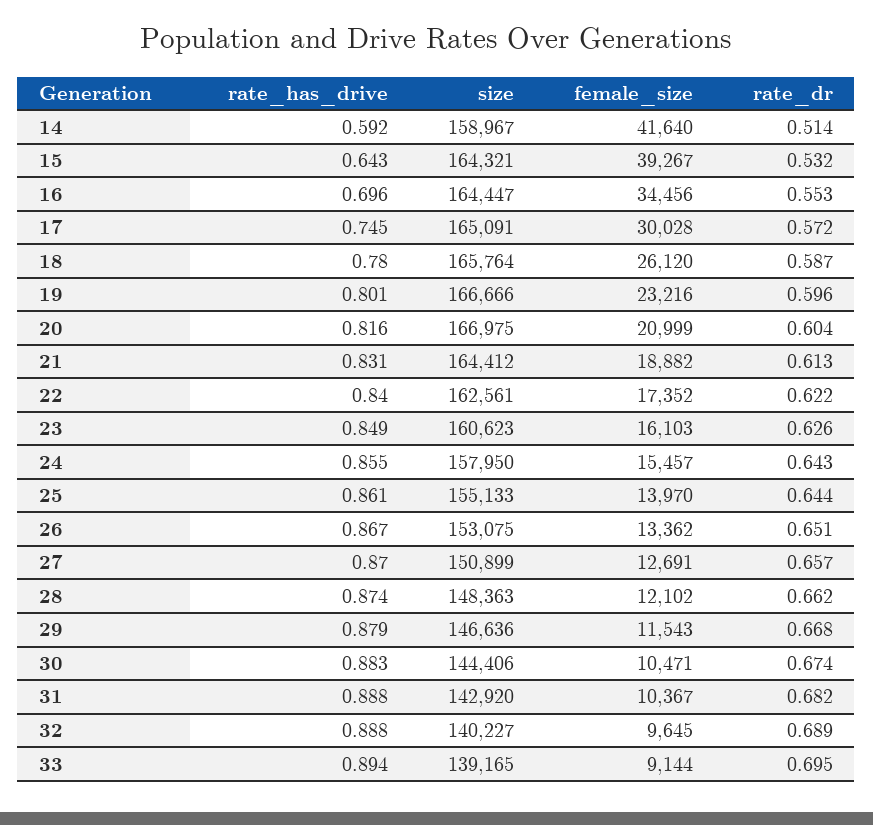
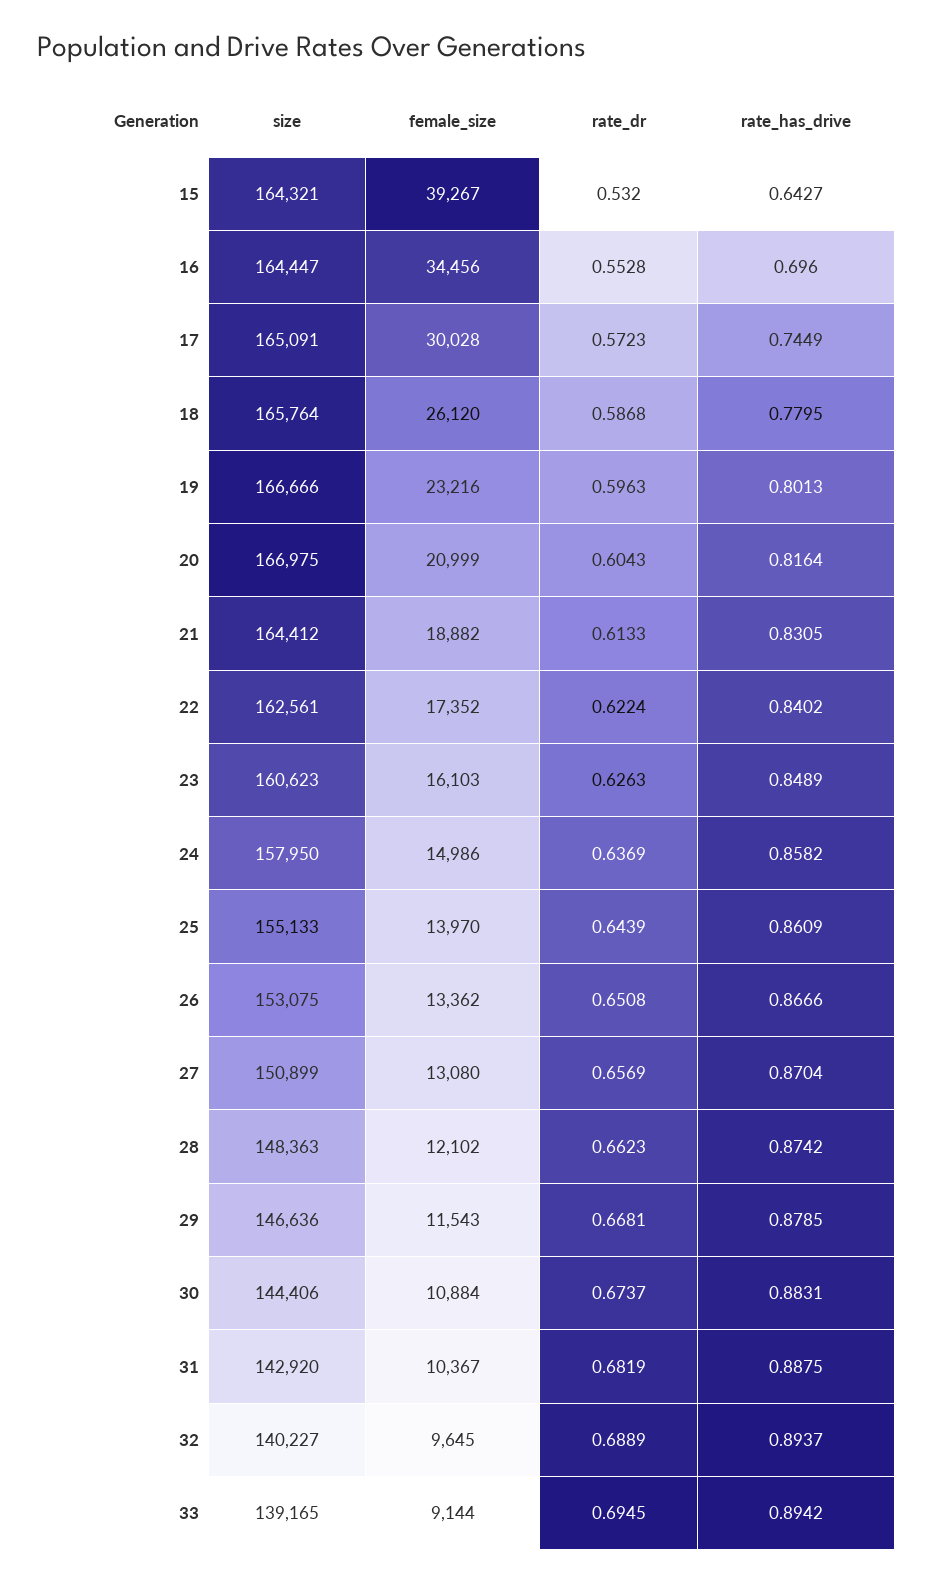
  {
    "rate_has_drive": {
-     "14": 0.592,
      "15": 0.6427,
      "16": 0.696,
      "17": 0.7449,
      "18": 0.7795,
      "19": 0.8013,
      "20": 0.8164,
      "21": 0.8305,
      "22": 0.8402,
      "23": 0.8489,
-     "24": 0.855,
+     "24": 0.8582,
      "25": 0.8609,
      "26": 0.8666,
      "27": 0.8704,
      "28": 0.8742,
      "29": 0.8785,
      "30": 0.8831,
      "31": 0.8875,
-     "32": 0.888,
+     "32": 0.8937,
      "33": 0.8942
    },
    "size": {
-     "14": 158967,
      "15": 164321,
      "16": 164447,
      "17": 165091,
      "18": 165764,
      "19": 166666,
      "20": 166975,
      "21": 164412,
      "22": 162561,
      "23": 160623,
      "24": 157950,
      "25": 155133,
      "26": 153075,
      "27": 150899,
      "28": 148363,
      "29": 146636,
      "30": 144406,
      "31": 142920,
      "32": 140227,
      "33": 139165
    },
    "female_size": {
-     "14": 41640,
      "15": 39267,
      "16": 34456,
      "17": 30028,
      "18": 26120,
      "19": 23216,
      "20": 20999,
      "21": 18882,
      "22": 17352,
      "23": 16103,
-     "24": 15457,
+     "24": 14986,
      "25": 13970,
      "26": 13362,
-     "27": 12691,
+     "27": 13080,
      "28": 12102,
      "29": 11543,
-     "30": 10471,
+     "30": 10884,
      "31": 10367,
      "32": 9645,
      "33": 9144
    },
    "rate_dr": {
-     "14": 0.514,
      "15": 0.532,
      "16": 0.5528,
      "17": 0.5723,
      "18": 0.5868,
      "19": 0.5963,
      "20": 0.6043,
      "21": 0.6133,
      "22": 0.6224,
      "23": 0.6263,
-     "24": 0.643,
+     "24": 0.6369,
      "25": 0.6439,
      "26": 0.6508,
      "27": 0.6569,
      "28": 0.6623,
      "29": 0.6681,
      "30": 0.6737,
      "31": 0.6819,
      "32": 0.6889,
      "33": 0.6945
    }
  }

